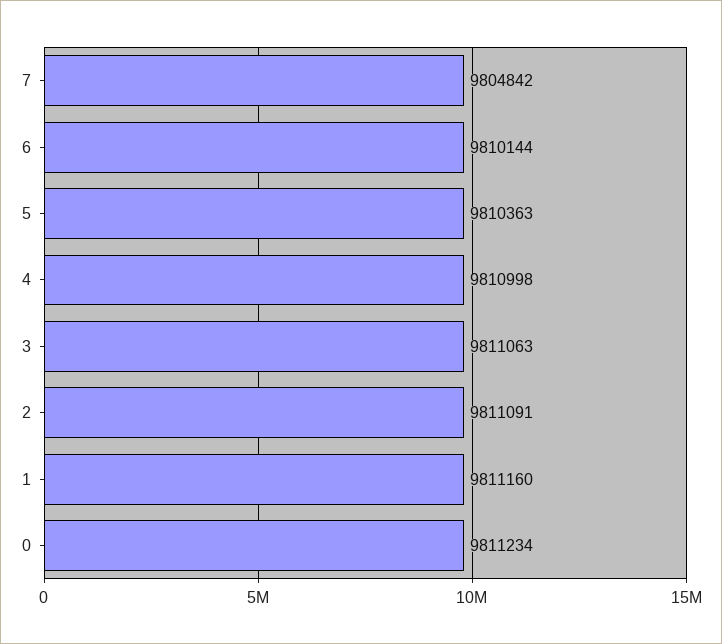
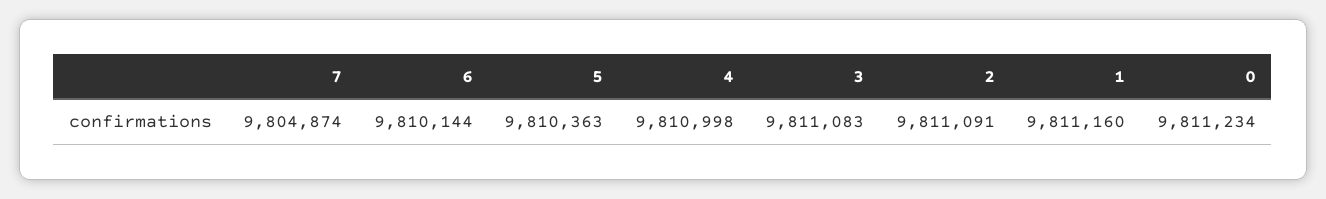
  {
-   "7": 9804842,
+   "7": 9804874,
    "6": 9810144,
    "5": 9810363,
    "4": 9810998,
-   "3": 9811063,
+   "3": 9811083,
    "2": 9811091,
    "1": 9811160,
    "0": 9811234
  }

